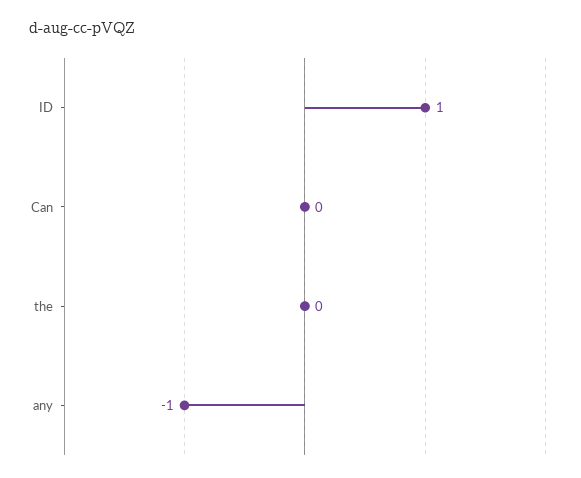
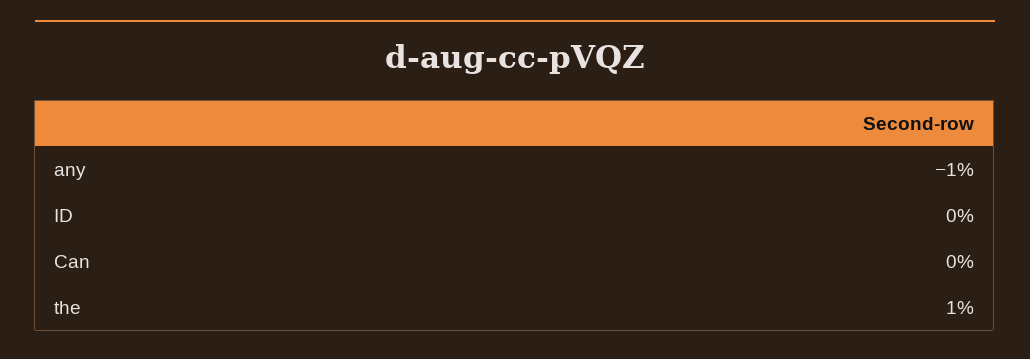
  {
-   "ID": 1,
+   "ID": 0,
    "Can": 0,
-   "the": 0,
+   "the": 1,
    "any": -1
  }

